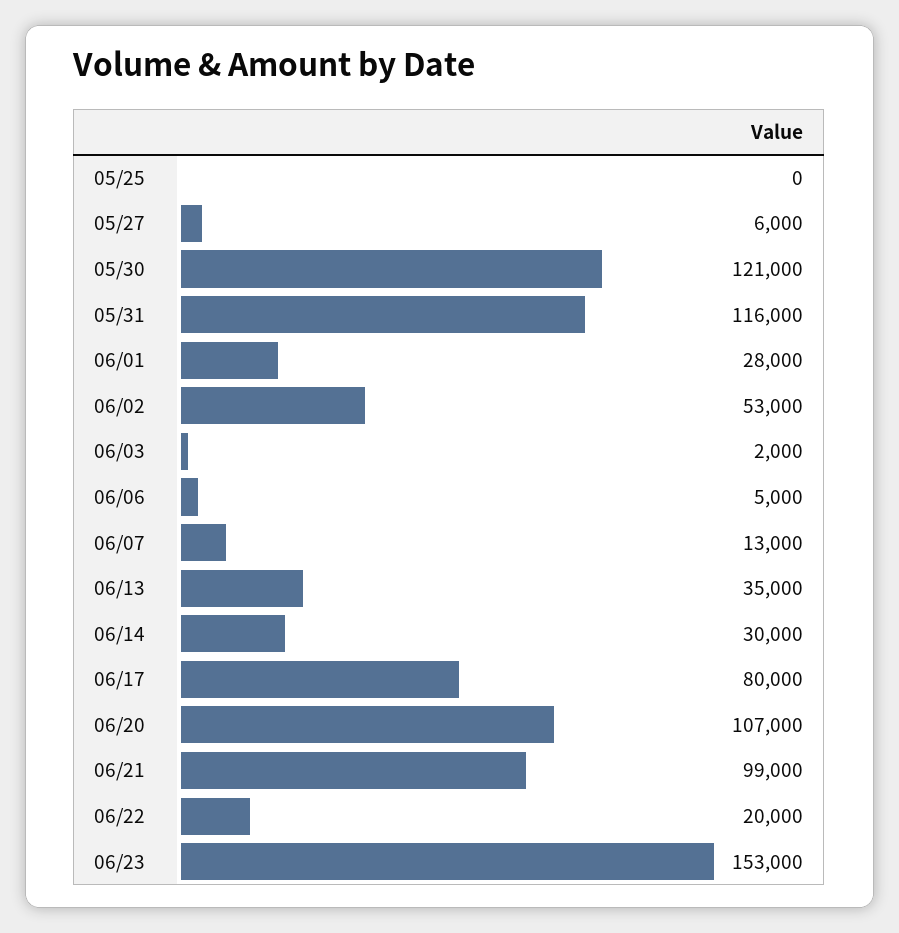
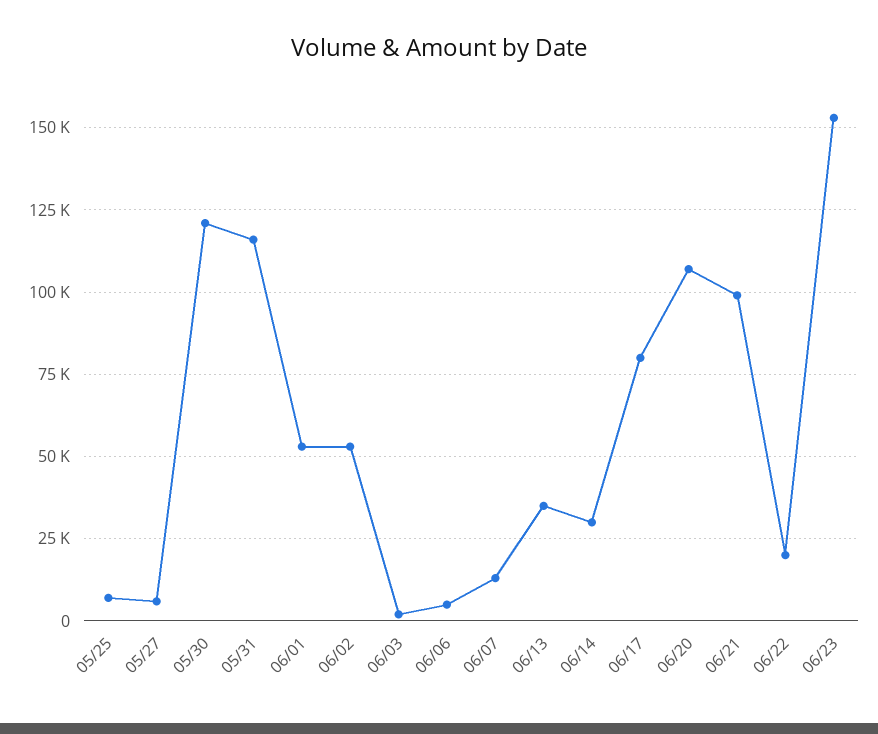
  {
-   "05/25": 0,
+   "05/25": 7500,
    "05/27": 6000,
    "05/30": 121000,
    "05/31": 116000,
-   "06/01": 28000,
+   "06/01": 52500,
    "06/02": 53000,
    "06/03": 2000,
    "06/06": 5000,
    "06/07": 13000,
    "06/13": 35000,
    "06/14": 30000,
    "06/17": 80000,
    "06/20": 107000,
    "06/21": 99000,
    "06/22": 20000,
    "06/23": 153000
  }

